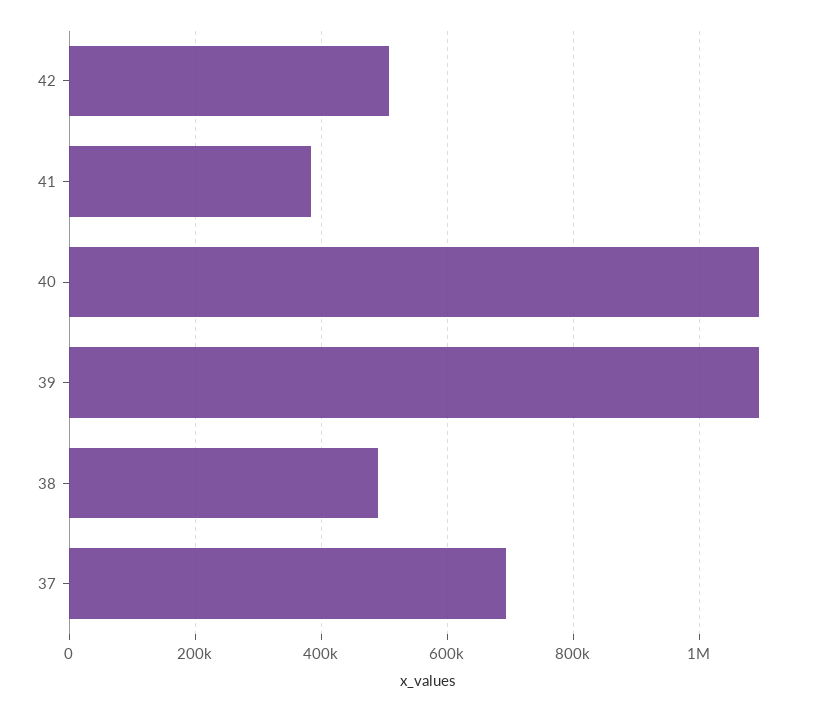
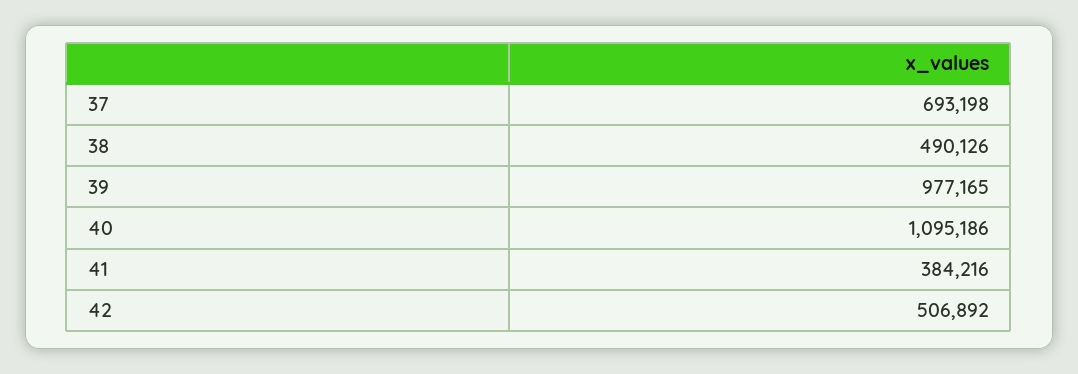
  {
    "42": 506892,
    "41": 384216,
    "40": 1095186,
-   "39": 1100000,
+   "39": 977165,
    "38": 490126,
    "37": 693198
  }

